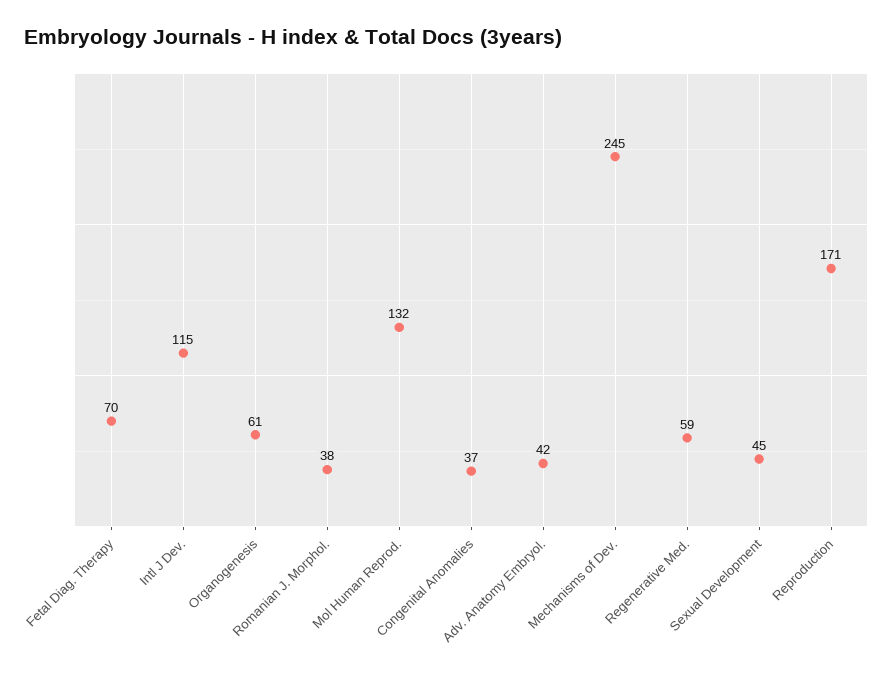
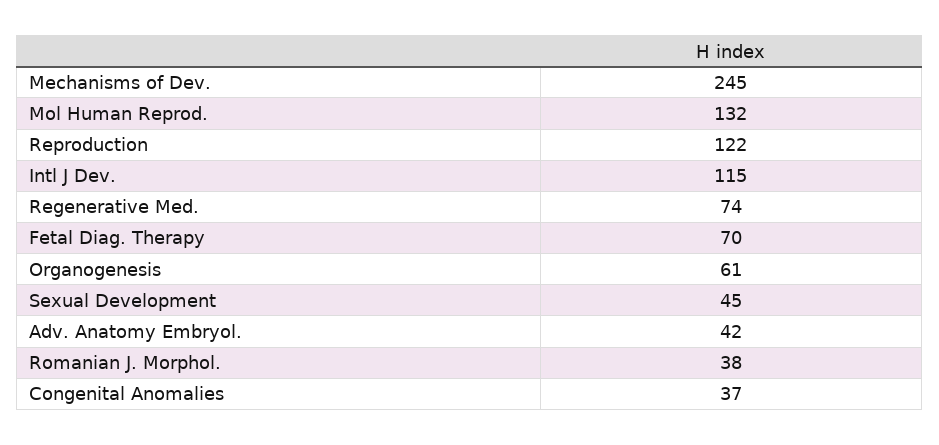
  {
    "Fetal Diag. Therapy": 70,
    "Intl J Dev.": 115,
    "Organogenesis": 61,
    "Romanian J. Morphol.": 38,
    "Mol Human Reprod.": 132,
    "Congenital Anomalies": 37,
    "Adv. Anatomy Embryol.": 42,
    "Mechanisms of Dev.": 245,
-   "Regenerative Med.": 59,
+   "Regenerative Med.": 74,
    "Sexual Development": 45,
-   "Reproduction": 171
+   "Reproduction": 122
  }

